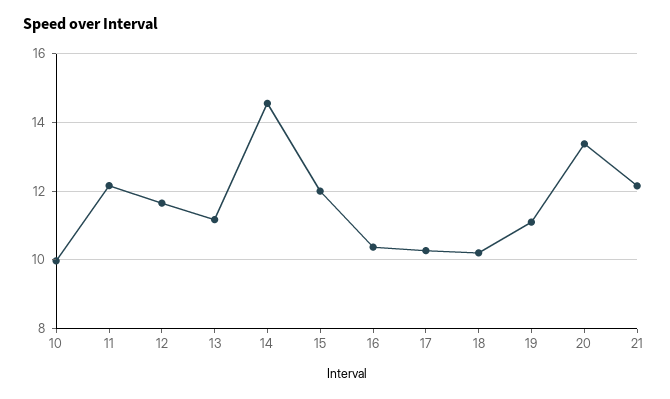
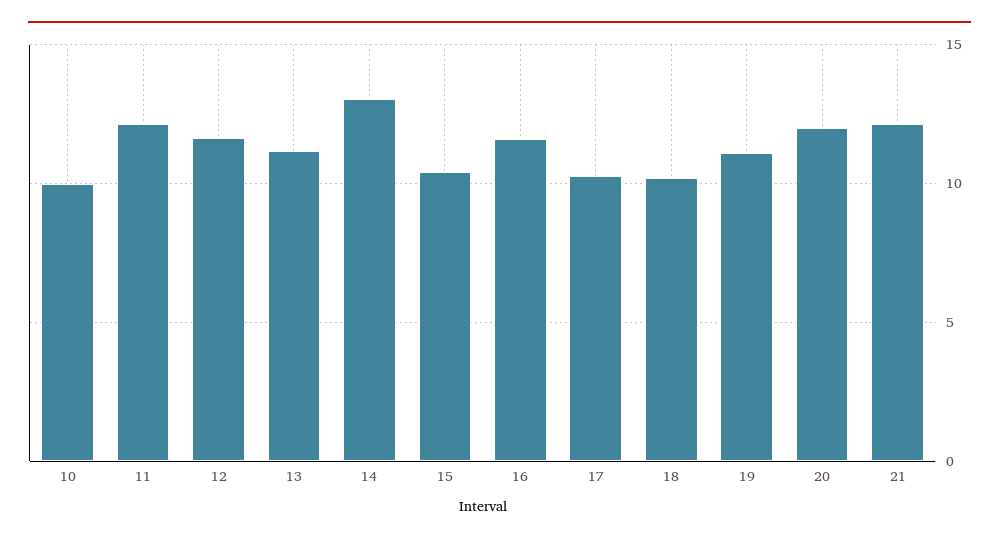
  {
    "10": 10,
    "11": 12.2,
    "12": 11.6,
    "13": 11.2,
-   "14": 14.6,
+   "14": 13,
-   "15": 12,
+   "15": 10.5,
-   "16": 10.4,
+   "16": 11.5,
    "17": 10.2,
    "18": 10.2,
    "19": 11.2,
-   "20": 13.4,
+   "20": 12,
    "21": 12.2
  }

